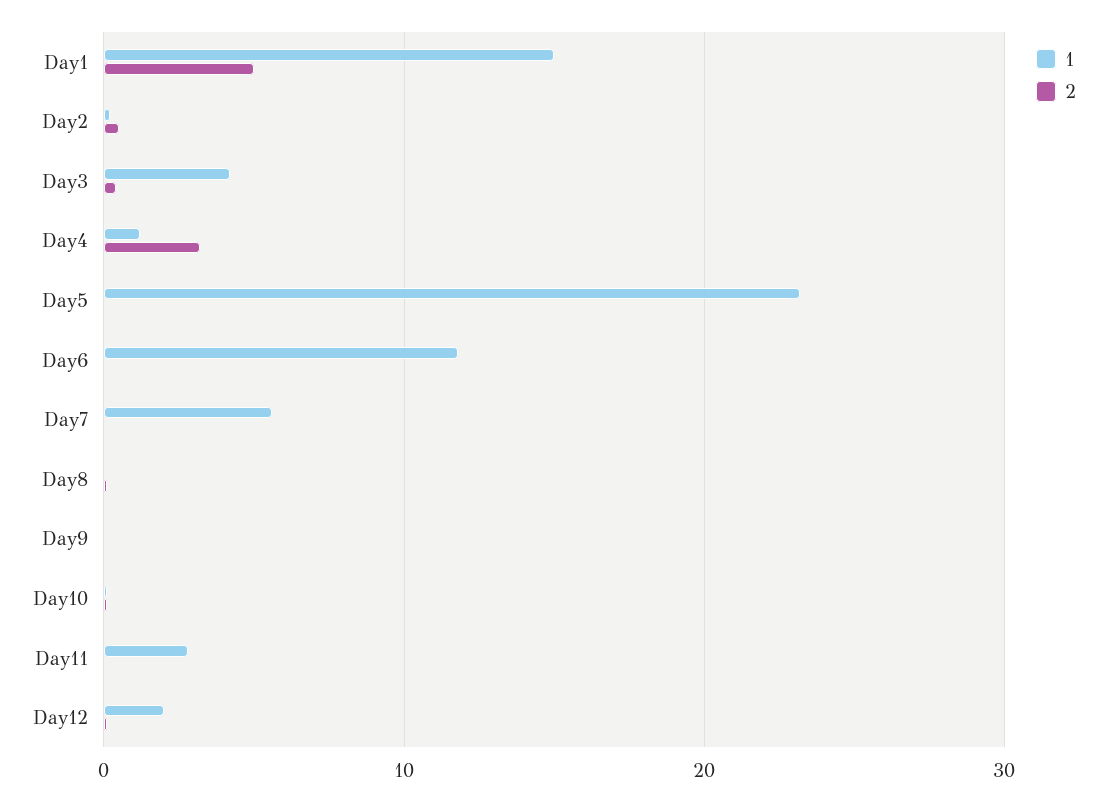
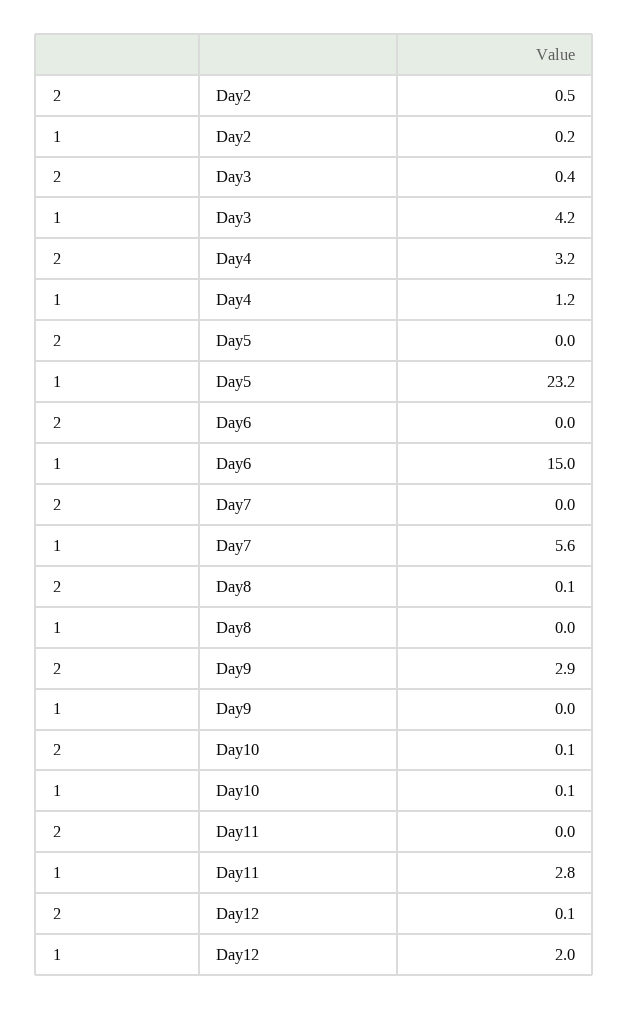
  {
    "1": {
-     "Day1": 15,
      "Day2": 0.2,
      "Day3": 4.2,
      "Day4": 1.2,
      "Day5": 23.2,
-     "Day6": 12,
+     "Day6": 15,
      "Day7": 5.6,
      "Day8": 0,
      "Day9": 0,
      "Day10": 0.1,
      "Day11": 2.8,
      "Day12": 2
    },
    "2": {
-     "Day1": 5,
      "Day2": 0.5,
      "Day3": 0.4,
      "Day4": 3.2,
      "Day5": 0,
      "Day6": 0,
      "Day7": 0,
      "Day8": 0.1,
-     "Day9": 0,
+     "Day9": 2.9,
      "Day10": 0.1,
      "Day11": 0,
      "Day12": 0.1
    }
  }

